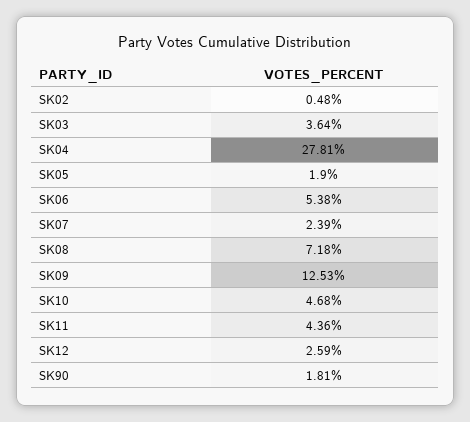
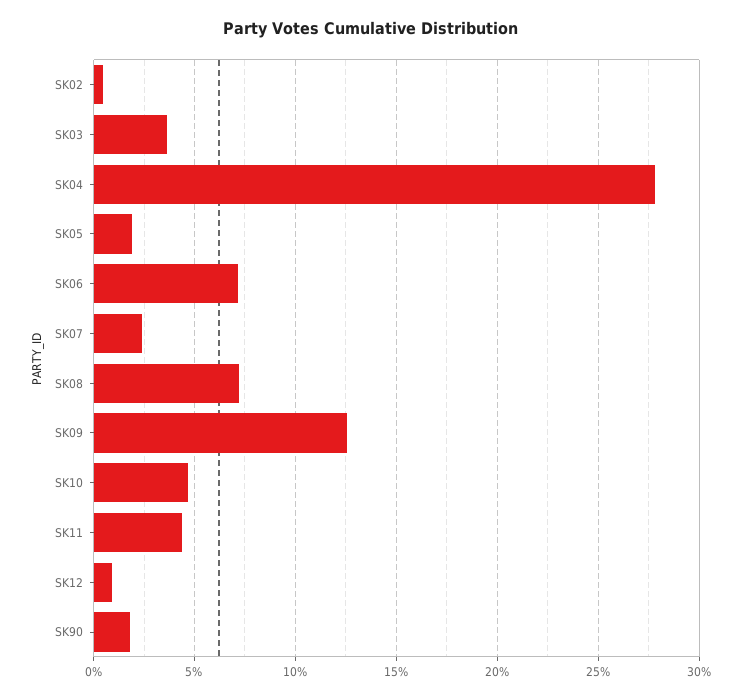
  {
    "SK02": 0.48,
    "SK03": 3.64,
    "SK04": 27.81,
    "SK05": 1.9,
-   "SK06": 5.38,
+   "SK06": 7,
    "SK07": 2.39,
    "SK08": 7.18,
    "SK09": 12.53,
    "SK10": 4.68,
    "SK11": 4.36,
-   "SK12": 2.59,
+   "SK12": 1,
    "SK90": 1.81
  }

